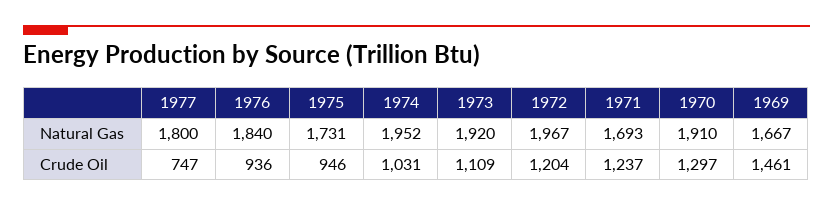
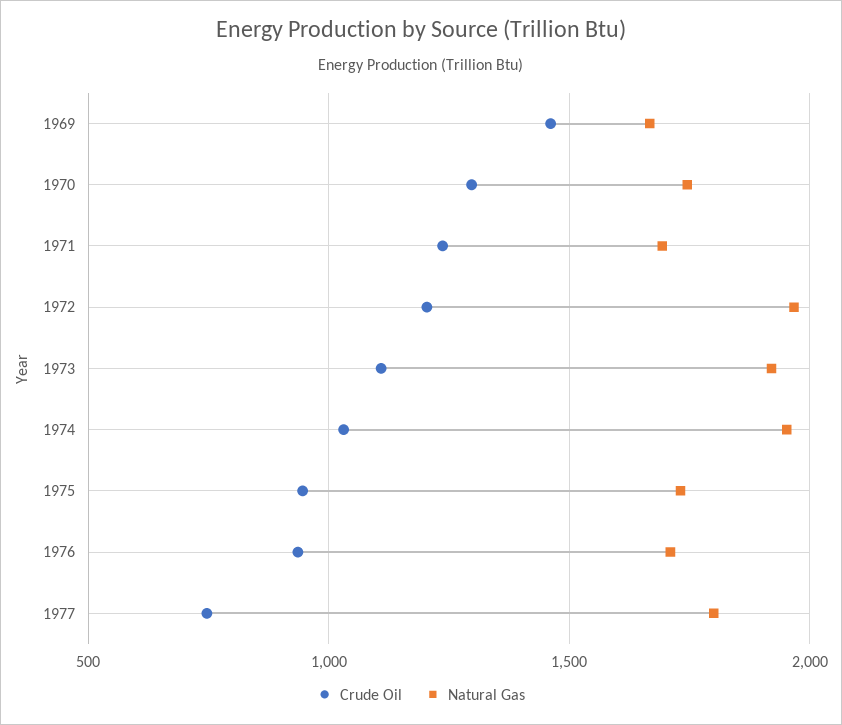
  {
    "Natural Gas": {
      "1977": 1800,
-     "1976": 1840,
+     "1976": 1700,
      "1975": 1731,
      "1974": 1952,
      "1973": 1920,
      "1972": 1967,
      "1971": 1693,
-     "1970": 1910,
+     "1970": 1750,
      "1969": 1667
    },
    "Crude Oil": {
      "1977": 747,
      "1976": 936,
      "1975": 946,
      "1974": 1031,
      "1973": 1109,
      "1972": 1204,
      "1971": 1237,
      "1970": 1297,
      "1969": 1461
    }
  }

